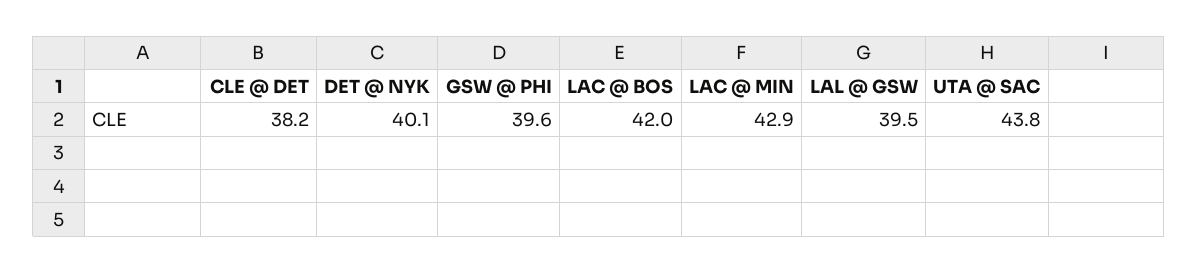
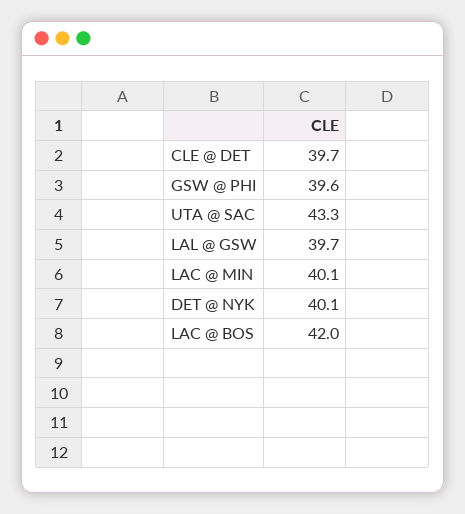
  {
-   "CLE @ DET": 38.2,
+   "CLE @ DET": 39.7,
    "DET @ NYK": 40.1,
    "GSW @ PHI": 39.6,
    "LAC @ BOS": 42,
-   "LAC @ MIN": 42.9,
+   "LAC @ MIN": 40.1,
-   "LAL @ GSW": 39.5,
+   "LAL @ GSW": 39.7,
-   "UTA @ SAC": 43.8
+   "UTA @ SAC": 43.3
  }

